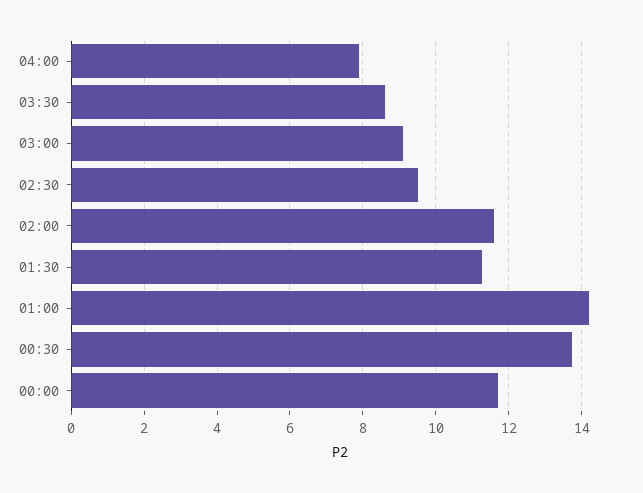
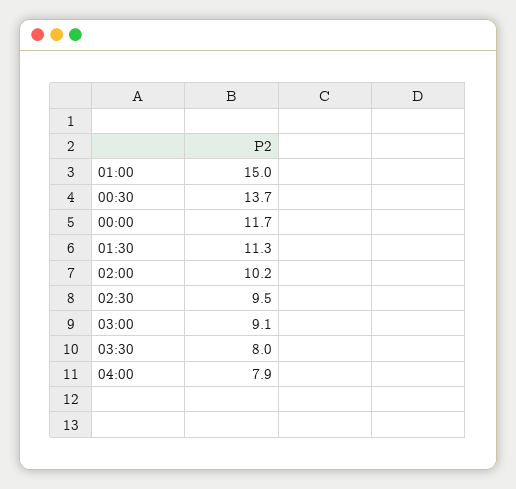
  {
    "04:00": 7.9,
-   "03:30": 8.6,
+   "03:30": 8,
    "03:00": 9.1,
    "02:30": 9.5,
-   "02:00": 11.6,
+   "02:00": 10.2,
    "01:30": 11.3,
-   "01:00": 14.2,
+   "01:00": 15,
    "00:30": 13.7,
    "00:00": 11.7
  }

